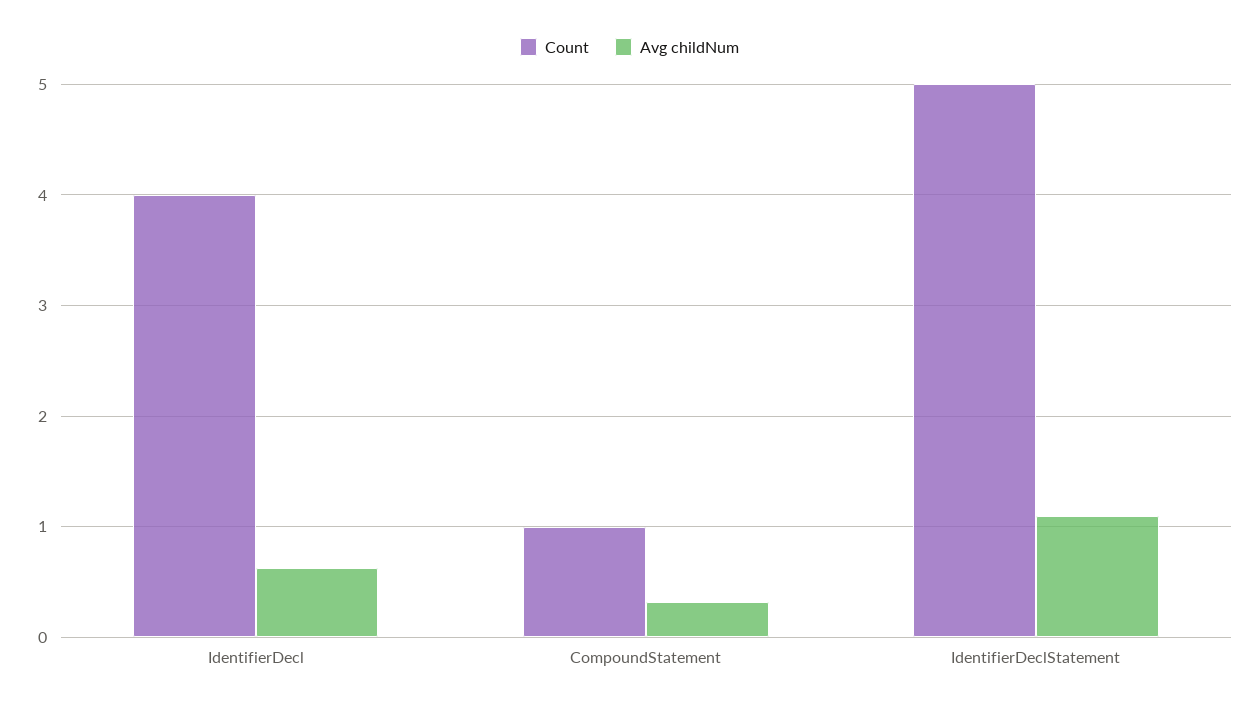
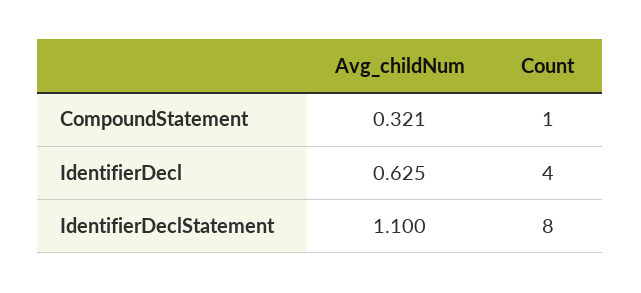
  {
    "Count": {
      "IdentifierDecl": 4,
      "CompoundStatement": 1,
-     "IdentifierDeclStatement": 5
+     "IdentifierDeclStatement": 8
    },
    "Avg childNum": {
      "IdentifierDecl": 0.625,
      "CompoundStatement": 0.321,
      "IdentifierDeclStatement": 1.1
    }
  }

